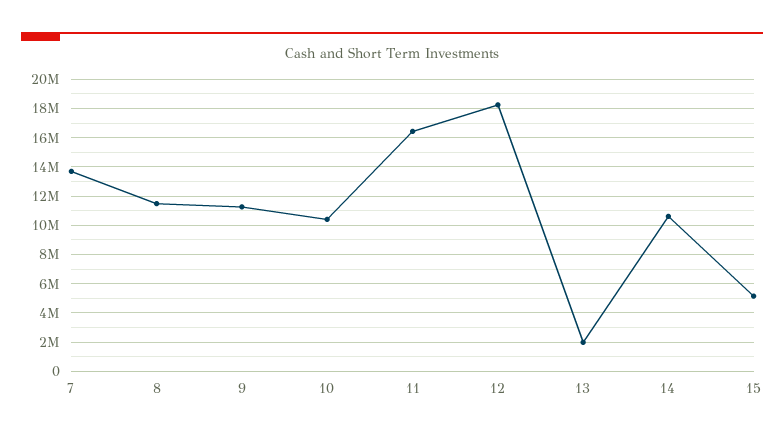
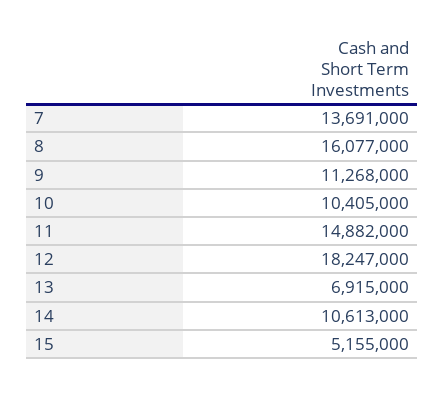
  {
    "7": 13691000,
-   "8": 11500000,
+   "8": 16077000,
    "9": 11268000,
    "10": 10405000,
-   "11": 16500000,
+   "11": 14882000,
    "12": 18247000,
-   "13": 2000000,
+   "13": 6915000,
    "14": 10613000,
    "15": 5155000
  }

